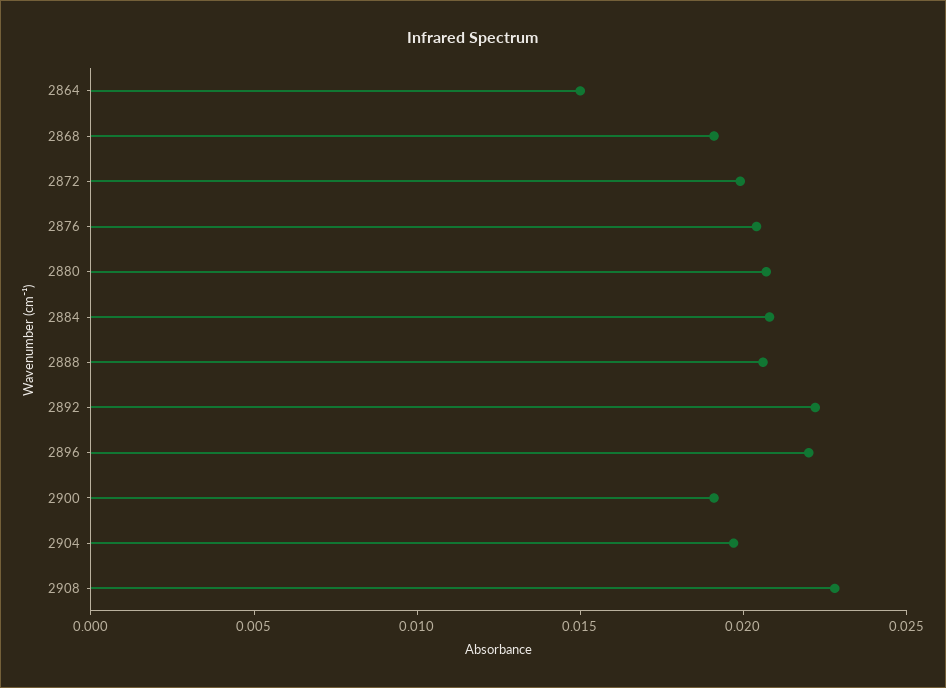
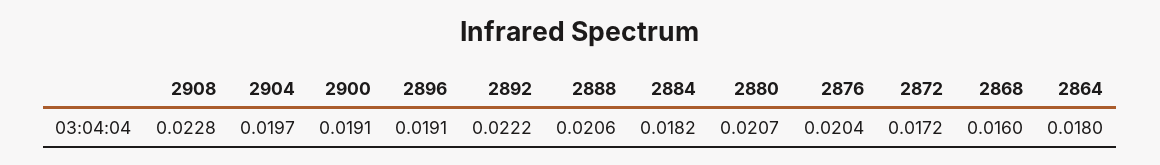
  {
-   "2864": 0.015,
+   "2864": 0.018,
-   "2868": 0.019,
+   "2868": 0.016,
-   "2872": 0.02,
+   "2872": 0.0172,
    "2876": 0.0204,
    "2880": 0.0207,
-   "2884": 0.021,
+   "2884": 0.0182,
    "2888": 0.0206,
    "2892": 0.0222,
-   "2896": 0.022,
+   "2896": 0.0191,
    "2900": 0.0191,
    "2904": 0.0197,
    "2908": 0.0228
  }

